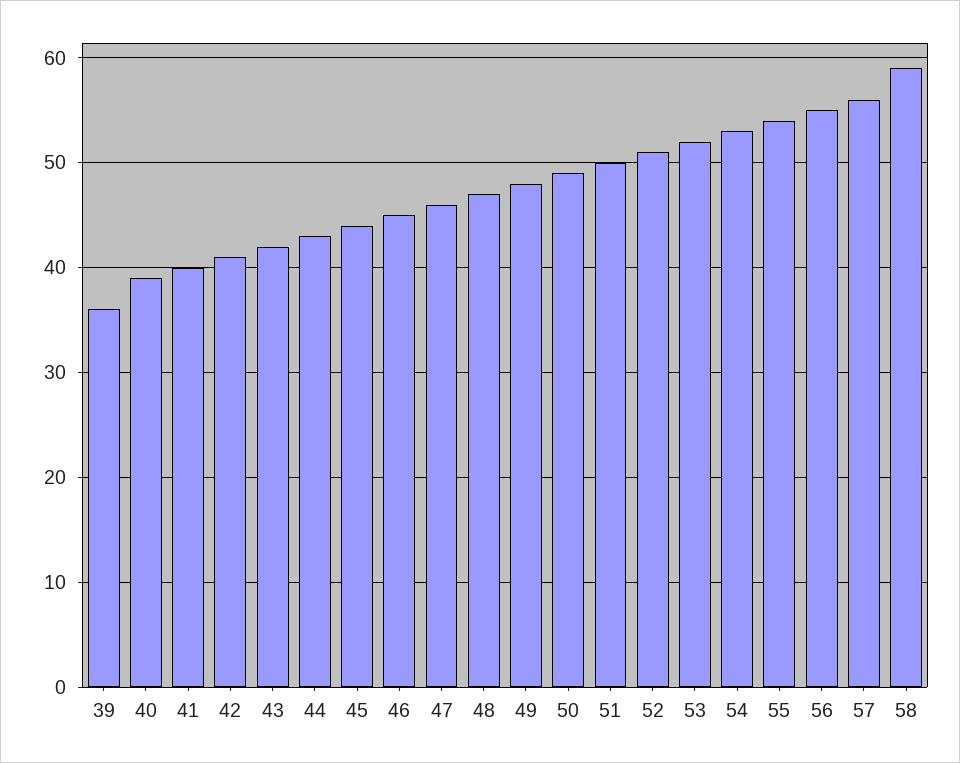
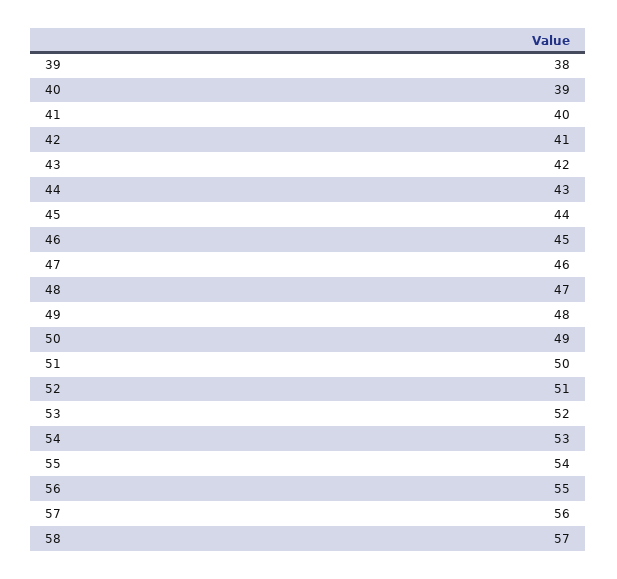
  {
-   "39": 36,
+   "39": 38,
    "40": 39,
    "41": 40,
    "42": 41,
    "43": 42,
    "44": 43,
    "45": 44,
    "46": 45,
    "47": 46,
    "48": 47,
    "49": 48,
    "50": 49,
    "51": 50,
    "52": 51,
    "53": 52,
    "54": 53,
    "55": 54,
    "56": 55,
    "57": 56,
-   "58": 59
+   "58": 57
  }

